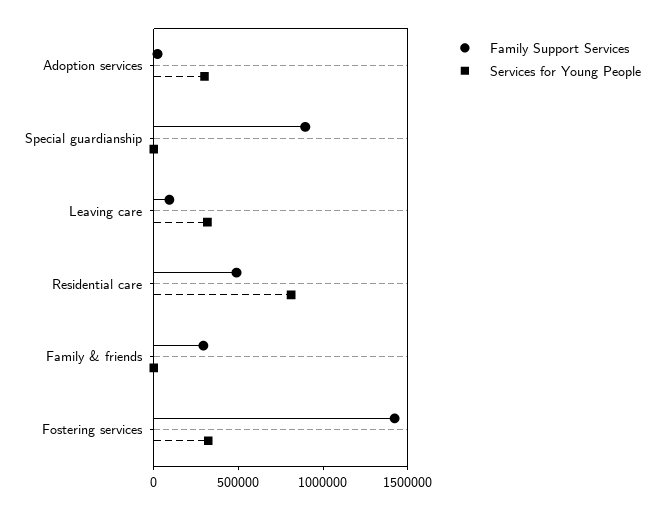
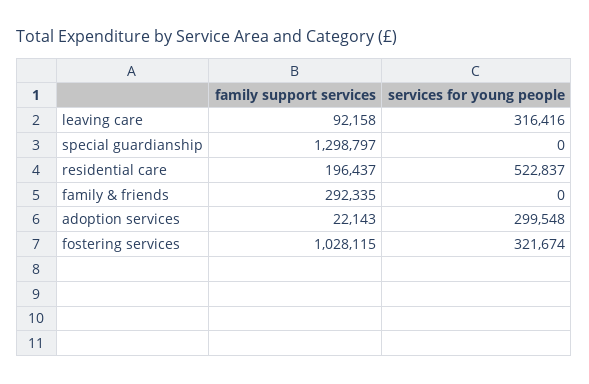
  {
    "Family Support Services": {
      "Adoption services": 22143,
-     "Special guardianship": 900000,
+     "Special guardianship": 1298797,
      "Leaving care": 92158,
-     "Residential care": 500000,
+     "Residential care": 196437,
      "Family & friends": 292335,
-     "Fostering services": 1400000
+     "Fostering services": 1028115
    },
    "Services for Young People": {
      "Adoption services": 299548,
      "Special guardianship": 0,
      "Leaving care": 316416,
-     "Residential care": 800000,
+     "Residential care": 522837,
      "Family & friends": 0,
      "Fostering services": 321674
    }
  }

